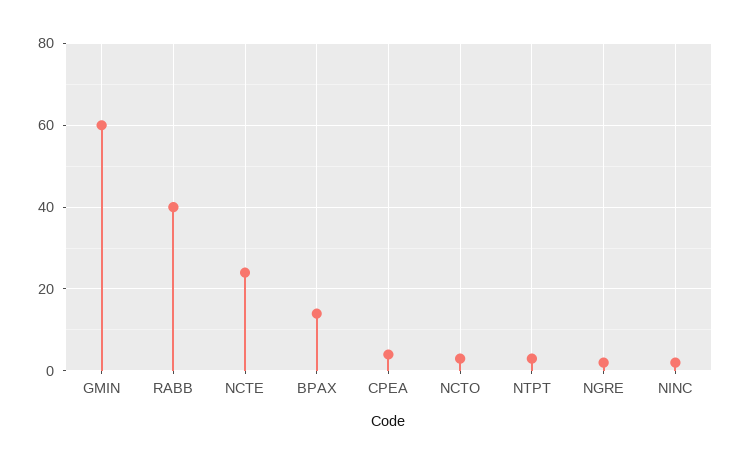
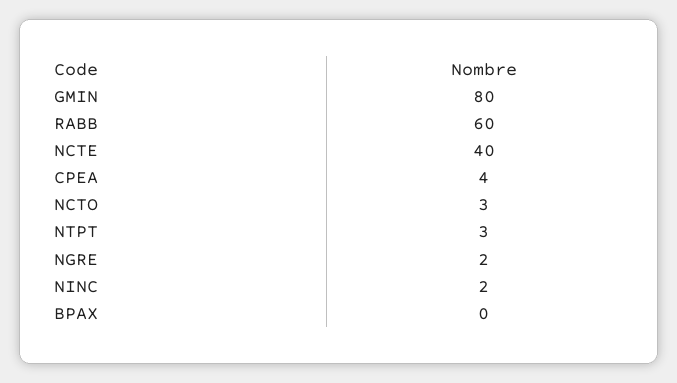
  {
-   "GMIN": 60,
+   "GMIN": 80,
-   "RABB": 40,
+   "RABB": 60,
-   "NCTE": 25,
+   "NCTE": 40,
-   "BPAX": 15,
+   "BPAX": 0,
    "CPEA": 4,
    "NCTO": 3,
    "NTPT": 3,
    "NGRE": 2,
    "NINC": 2
  }

